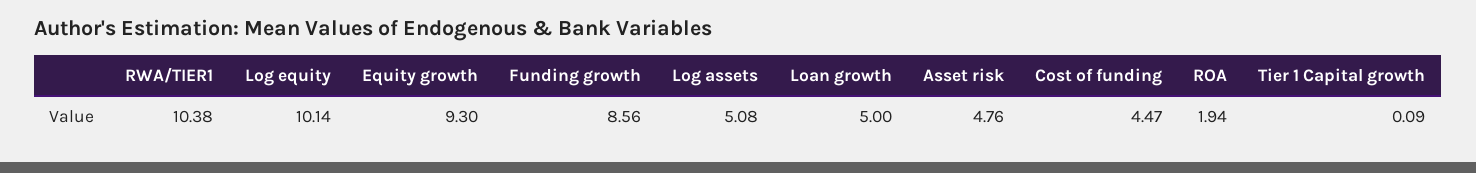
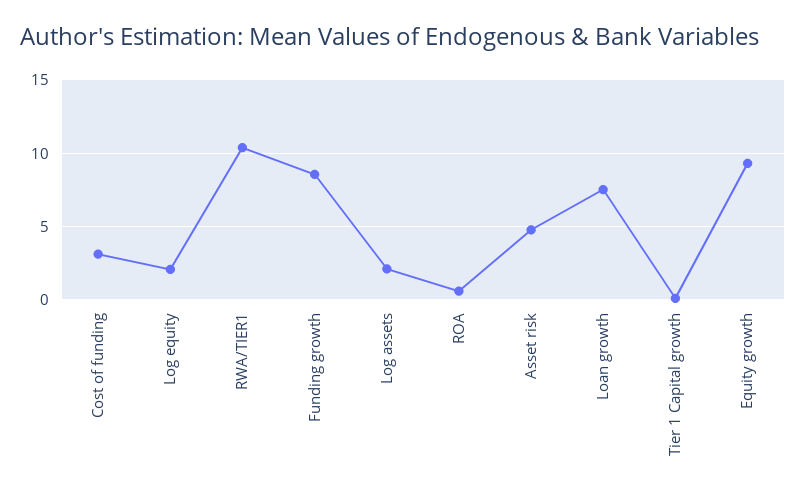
  {
    "RWA/TIER1": 10.38,
-   "Log equity": 10.14,
+   "Log equity": 2,
    "Equity growth": 9.3,
    "Funding growth": 8.56,
-   "Log assets": 5.08,
+   "Log assets": 2,
-   "Loan growth": 5,
+   "Loan growth": 7.5,
    "Asset risk": 4.76,
-   "Cost of funding": 4.47,
+   "Cost of funding": 3,
-   "ROA": 1.94,
+   "ROA": 0.5,
    "Tier 1 Capital growth": 0.09
  }

